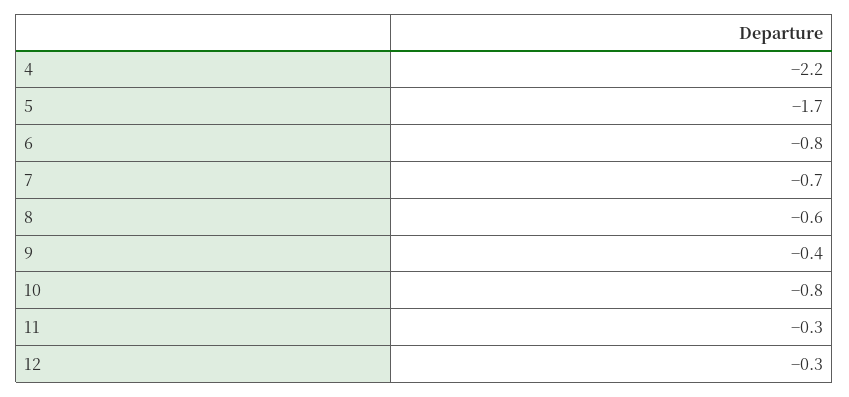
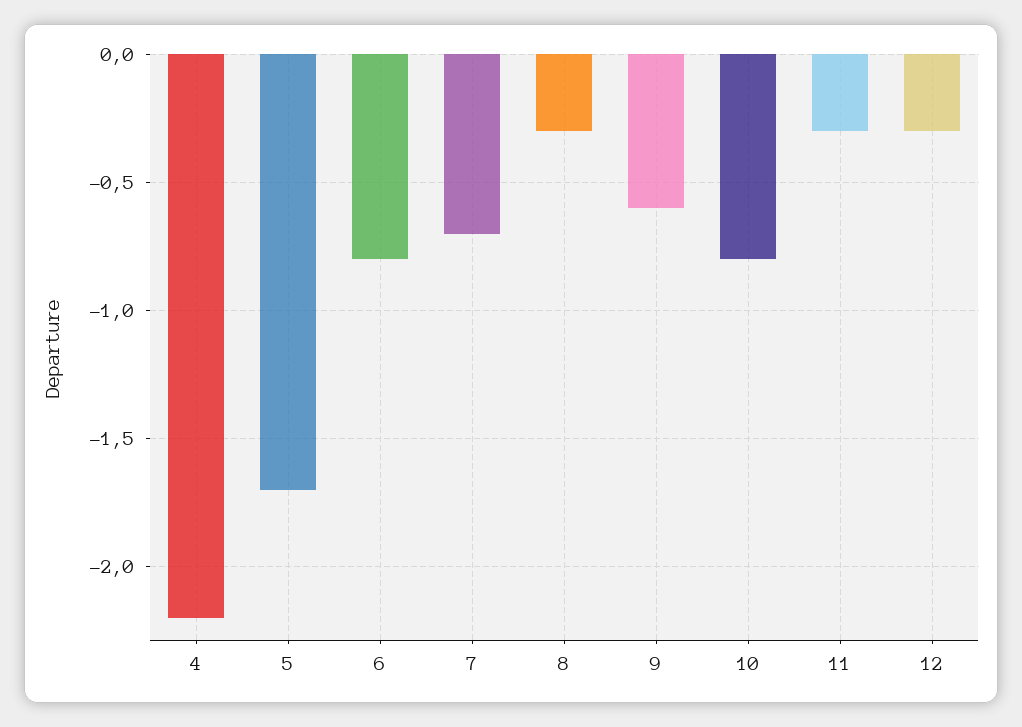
  {
    "4": -2.2,
    "5": -1.7,
    "6": -0.8,
    "7": -0.7,
-   "8": -0.6,
+   "8": -0.3,
-   "9": -0.4,
+   "9": -0.6,
    "10": -0.8,
    "11": -0.3,
    "12": -0.3
  }

